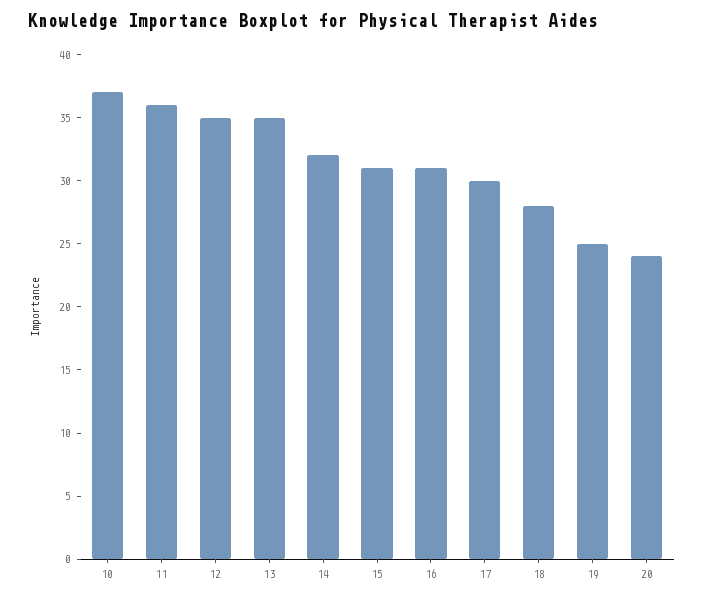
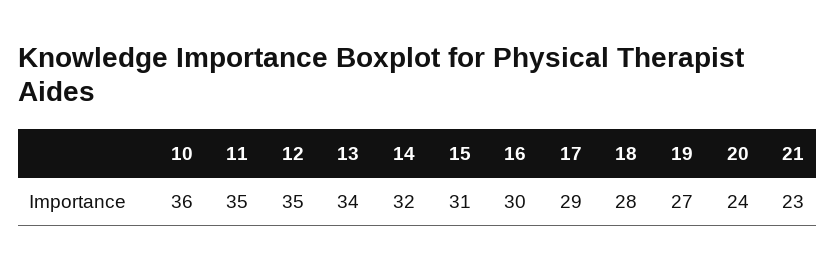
  {
-   "10": 37,
+   "10": 36,
-   "11": 36,
+   "11": 35,
    "12": 35,
-   "13": 35,
+   "13": 34,
    "14": 32,
    "15": 31,
-   "16": 31,
+   "16": 30,
-   "17": 30,
+   "17": 29,
    "18": 28,
-   "19": 25,
+   "19": 27,
-   "20": 24
+   "20": 24,
+   "21": 23
  }

